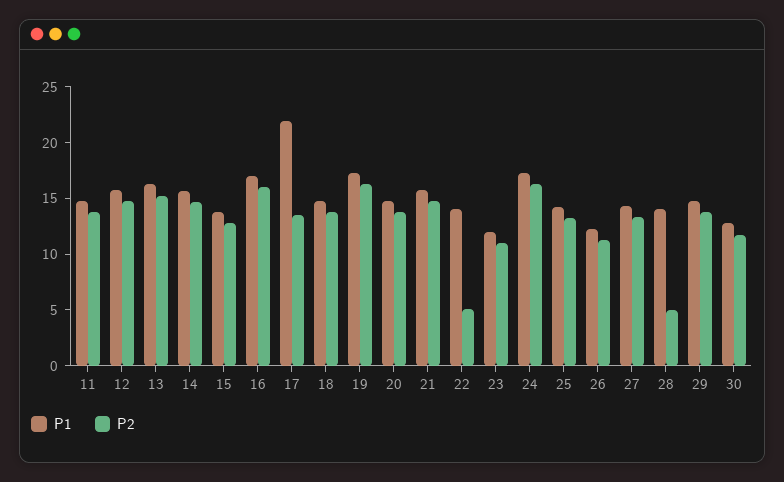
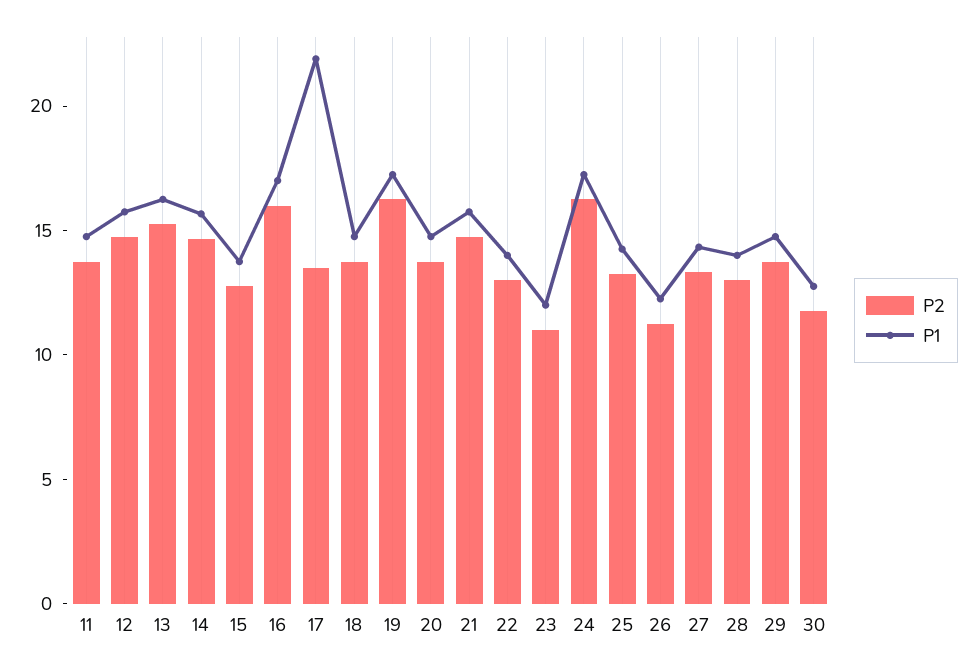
  {
    "P1": {
      "11": 15,
      "12": 16,
      "13": 16,
      "14": 16,
      "15": 14,
      "16": 17,
      "17": 22,
      "18": 15,
      "19": 17,
      "20": 15,
      "21": 16,
      "22": 14,
      "23": 12,
      "24": 17,
      "25": 14,
      "26": 12,
      "27": 14,
      "28": 14,
      "29": 15,
      "30": 13
    },
    "P2": {
      "11": 14,
      "12": 15,
      "13": 15,
      "14": 15,
      "15": 13,
      "16": 16,
      "17": 14,
      "18": 14,
      "19": 16,
      "20": 14,
      "21": 15,
-     "22": 5,
+     "22": 13,
      "23": 11,
      "24": 16,
      "25": 13,
      "26": 11,
      "27": 13,
-     "28": 5,
+     "28": 13,
      "29": 14,
      "30": 12
    }
  }

